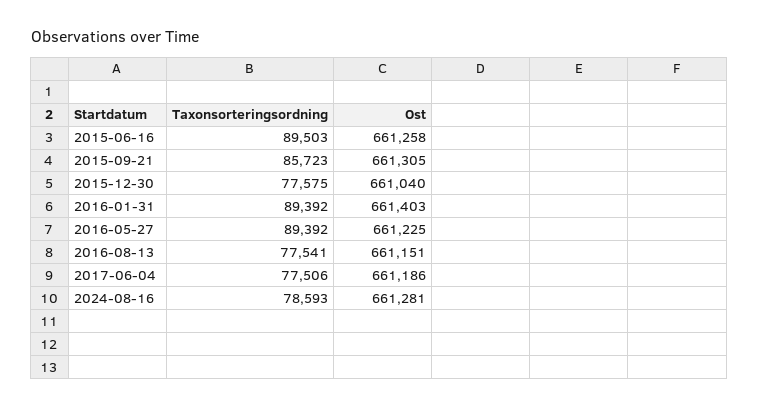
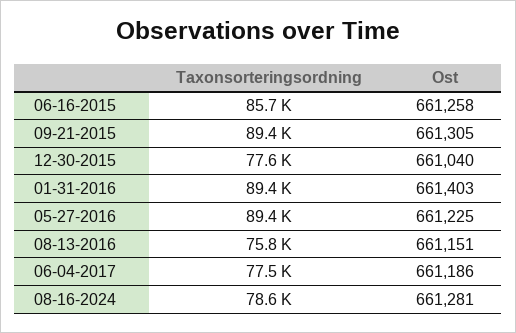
  {
    "Taxonsorteringsordning": {
-     "2015-06-16": 89503,
+     "2015-06-16": 85700,
-     "2015-09-21": 85723,
+     "2015-09-21": 89400,
      "2015-12-30": 77575,
      "2016-01-31": 89392,
      "2016-05-27": 89392,
-     "2016-08-13": 77541,
+     "2016-08-13": 75800,
      "2017-06-04": 77506,
      "2024-08-16": 78593
    },
    "Ost": {
      "2015-06-16": 661258,
      "2015-09-21": 661305,
      "2015-12-30": 661040,
      "2016-01-31": 661403,
      "2016-05-27": 661225,
      "2016-08-13": 661151,
      "2017-06-04": 661186,
      "2024-08-16": 661281
    }
  }

